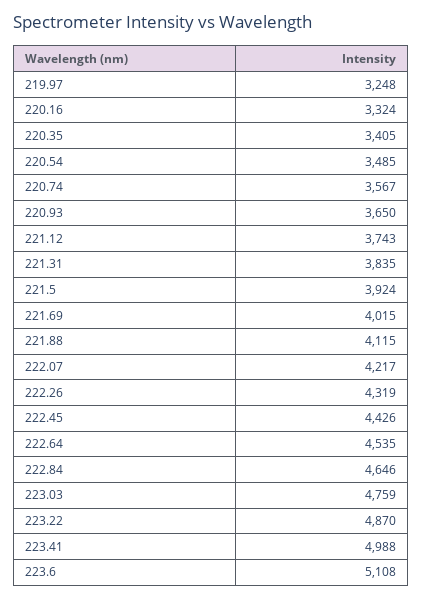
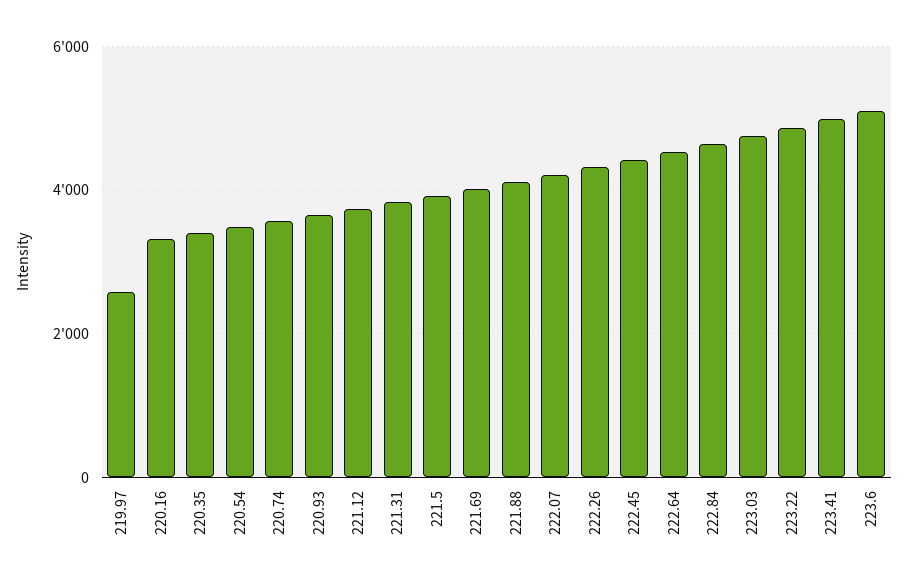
  {
-   "219.97": 3248,
+   "219.97": 2600,
    "220.16": 3324,
    "220.35": 3405,
    "220.54": 3485,
    "220.74": 3567,
    "220.93": 3650,
    "221.12": 3743,
    "221.31": 3835,
    "221.5": 3924,
    "221.69": 4015,
    "221.88": 4115,
    "222.07": 4217,
    "222.26": 4319,
    "222.45": 4426,
    "222.64": 4535,
    "222.84": 4646,
    "223.03": 4759,
    "223.22": 4870,
    "223.41": 4988,
    "223.6": 5108
  }

